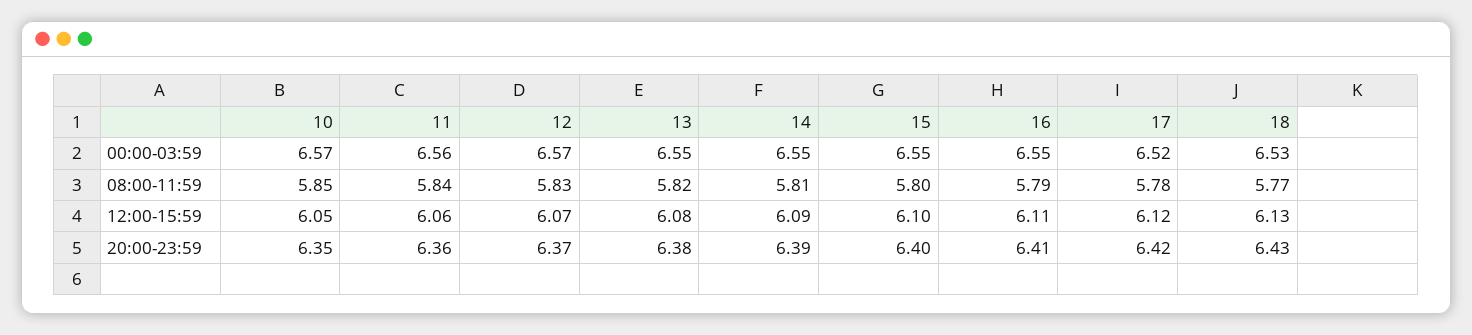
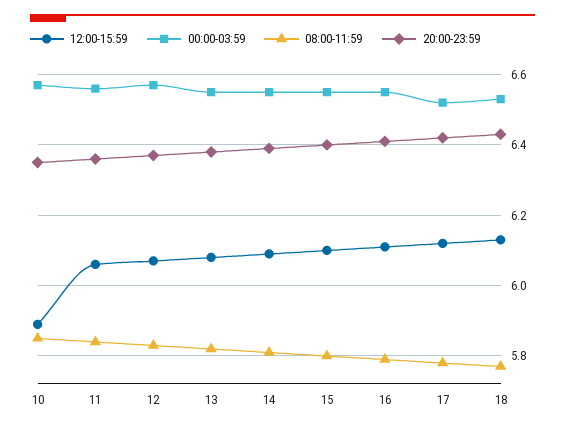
  {
    "00:00-03:59": {
      "10": 6.57,
      "11": 6.56,
      "12": 6.57,
      "13": 6.55,
      "14": 6.55,
      "15": 6.55,
      "16": 6.55,
      "17": 6.52,
      "18": 6.53
    },
    "08:00-11:59": {
      "10": 5.85,
      "11": 5.84,
      "12": 5.83,
      "13": 5.82,
      "14": 5.81,
      "15": 5.8,
      "16": 5.79,
      "17": 5.78,
      "18": 5.77
    },
    "12:00-15:59": {
-     "10": 6.05,
+     "10": 5.9,
      "11": 6.06,
      "12": 6.07,
      "13": 6.08,
      "14": 6.09,
      "15": 6.1,
      "16": 6.11,
      "17": 6.12,
      "18": 6.13
    },
    "20:00-23:59": {
      "10": 6.35,
      "11": 6.36,
      "12": 6.37,
      "13": 6.38,
      "14": 6.39,
      "15": 6.4,
      "16": 6.41,
      "17": 6.42,
      "18": 6.43
    }
  }

